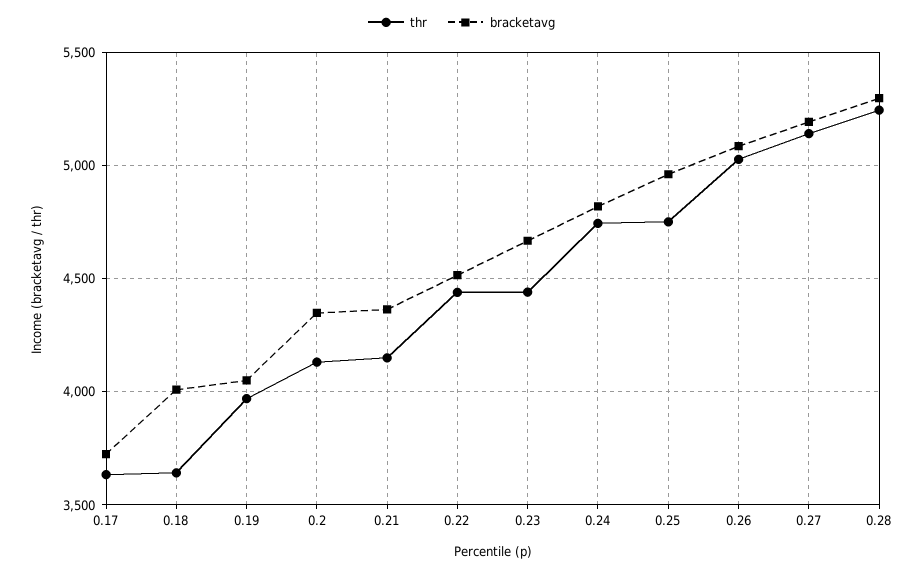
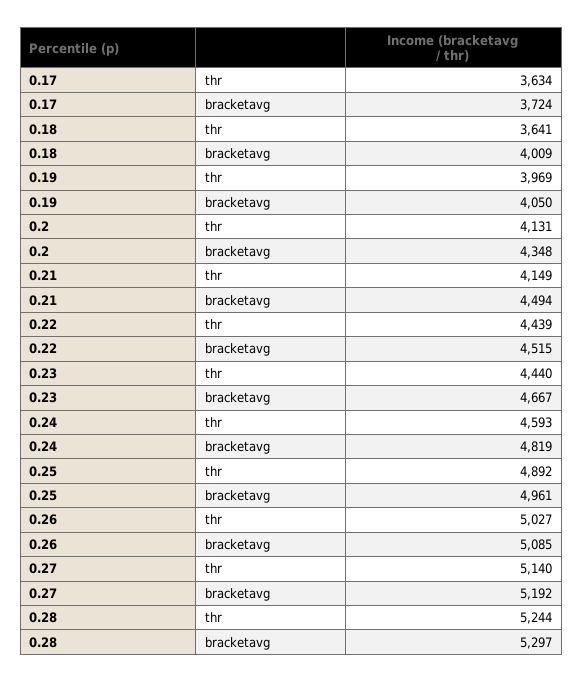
  {
    "thr": {
      "0.17": 3634,
      "0.18": 3641,
      "0.19": 3969,
      "0.2": 4131,
      "0.21": 4149,
      "0.22": 4439,
      "0.23": 4440,
-     "0.24": 4750,
+     "0.24": 4593,
-     "0.25": 4750,
+     "0.25": 4892,
      "0.26": 5027,
      "0.27": 5140,
      "0.28": 5244
    },
    "bracketavg": {
      "0.17": 3724,
      "0.18": 4009,
      "0.19": 4050,
      "0.2": 4348,
-     "0.21": 4350,
+     "0.21": 4494,
      "0.22": 4515,
      "0.23": 4667,
      "0.24": 4819,
      "0.25": 4961,
      "0.26": 5085,
      "0.27": 5192,
      "0.28": 5297
    }
  }

